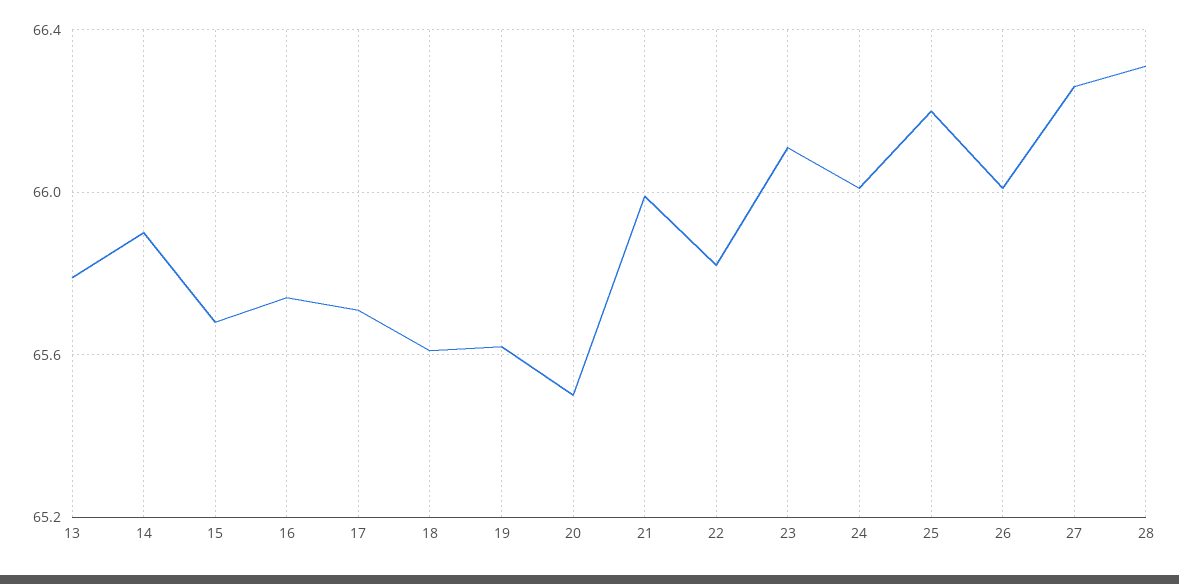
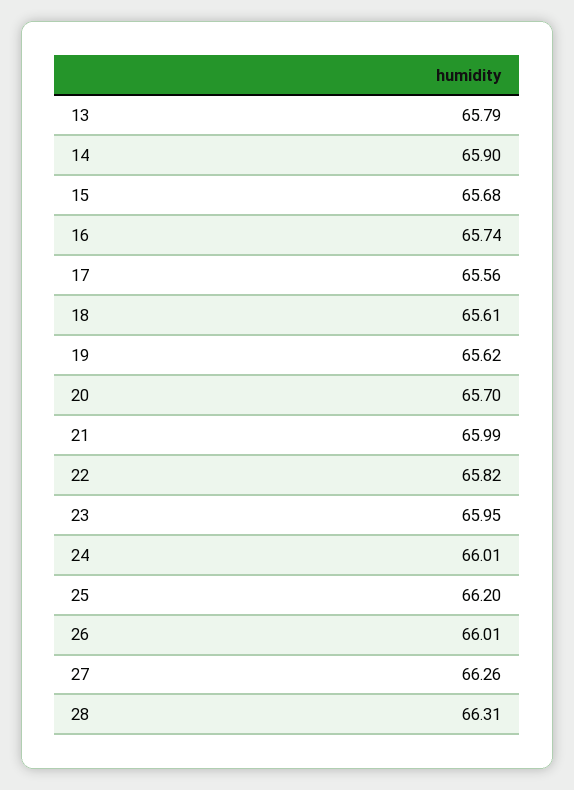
  {
    "13": 65.79,
    "14": 65.9,
    "15": 65.68,
    "16": 65.74,
-   "17": 65.7,
+   "17": 65.56,
    "18": 65.61,
    "19": 65.62,
-   "20": 65.5,
+   "20": 65.7,
    "21": 65.99,
    "22": 65.82,
-   "23": 66.1,
+   "23": 65.95,
    "24": 66.01,
    "25": 66.2,
    "26": 66.01,
    "27": 66.26,
    "28": 66.31
  }

